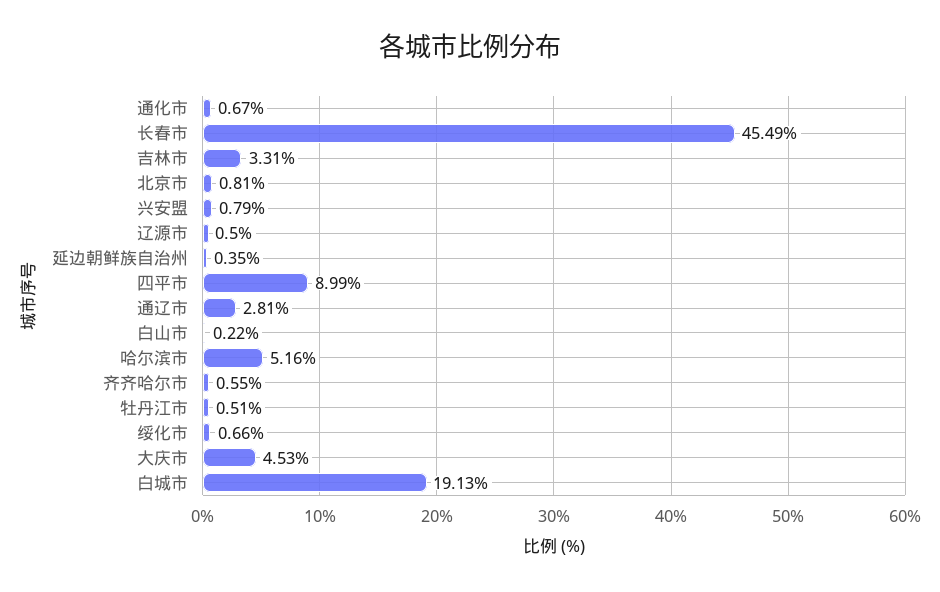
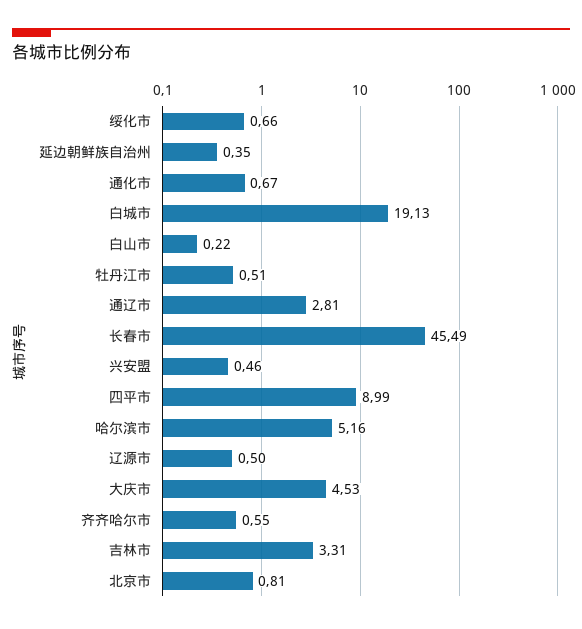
  {
    "通化市": 0.67,
    "长春市": 45.49,
    "吉林市": 3.31,
    "北京市": 0.81,
-   "兴安盟": 0.79,
+   "兴安盟": 0.46,
    "辽源市": 0.5,
    "延边朝鲜族自治州": 0.35,
    "四平市": 8.99,
    "通辽市": 2.81,
    "白山市": 0.22,
    "哈尔滨市": 5.16,
    "齐齐哈尔市": 0.55,
    "牡丹江市": 0.51,
    "绥化市": 0.66,
    "大庆市": 4.53,
    "白城市": 19.13
  }

